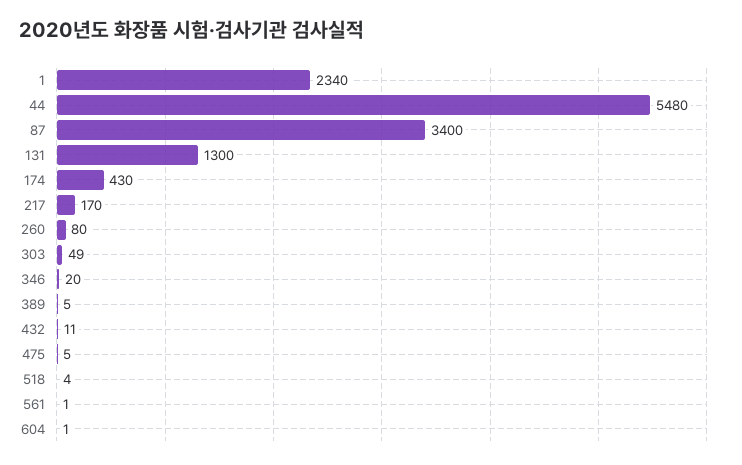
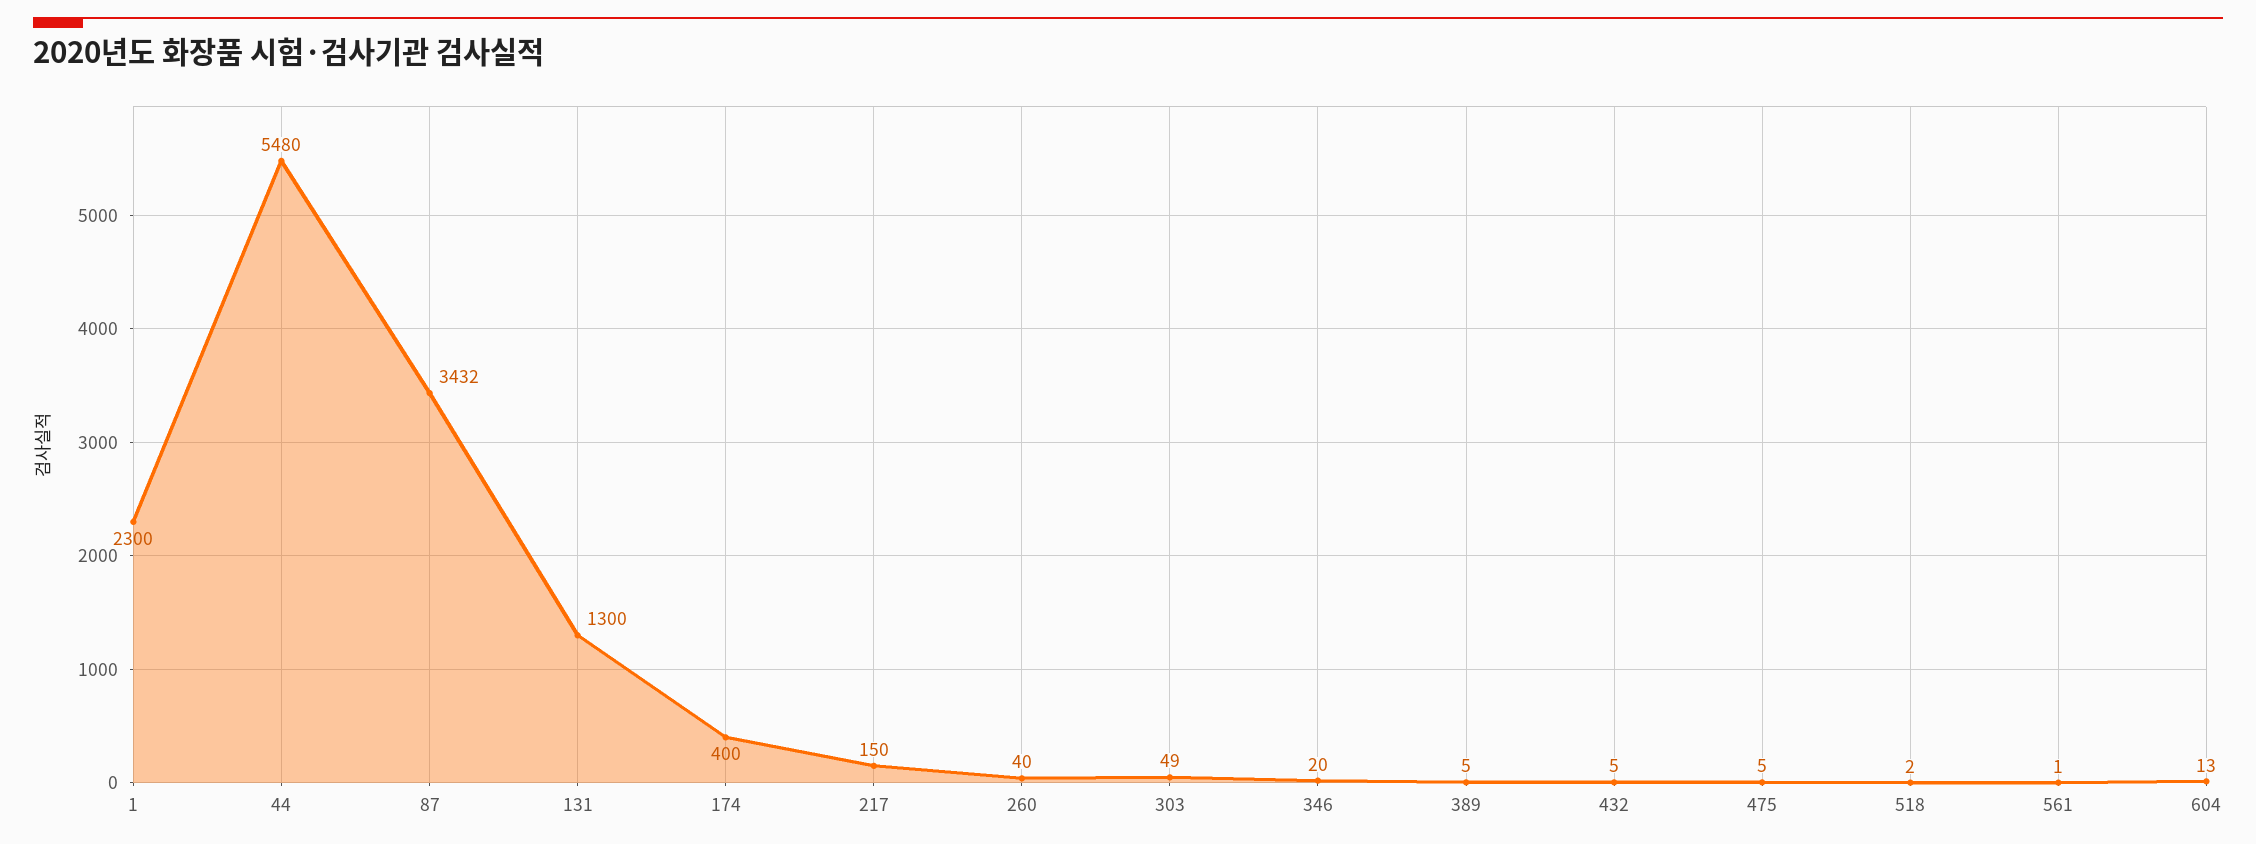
  {
-   "1": 2340,
+   "1": 2300,
    "44": 5480,
-   "87": 3400,
+   "87": 3432,
    "131": 1300,
-   "174": 430,
+   "174": 400,
-   "217": 170,
+   "217": 150,
-   "260": 80,
+   "260": 40,
    "303": 49,
    "346": 20,
    "389": 5,
-   "432": 11,
+   "432": 5,
    "475": 5,
-   "518": 4,
+   "518": 2,
    "561": 1,
-   "604": 1
+   "604": 13
  }

